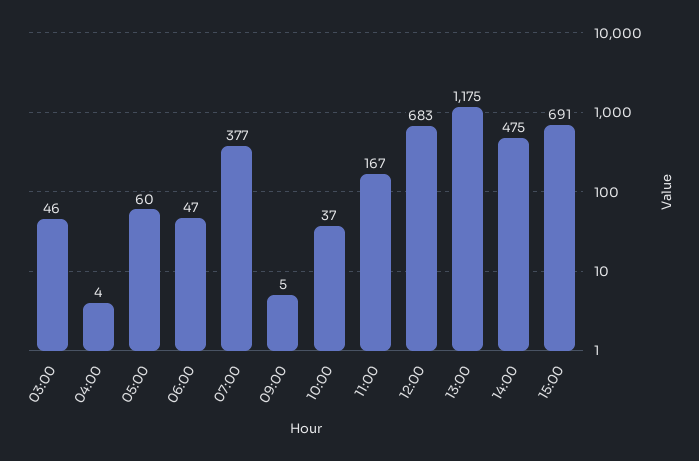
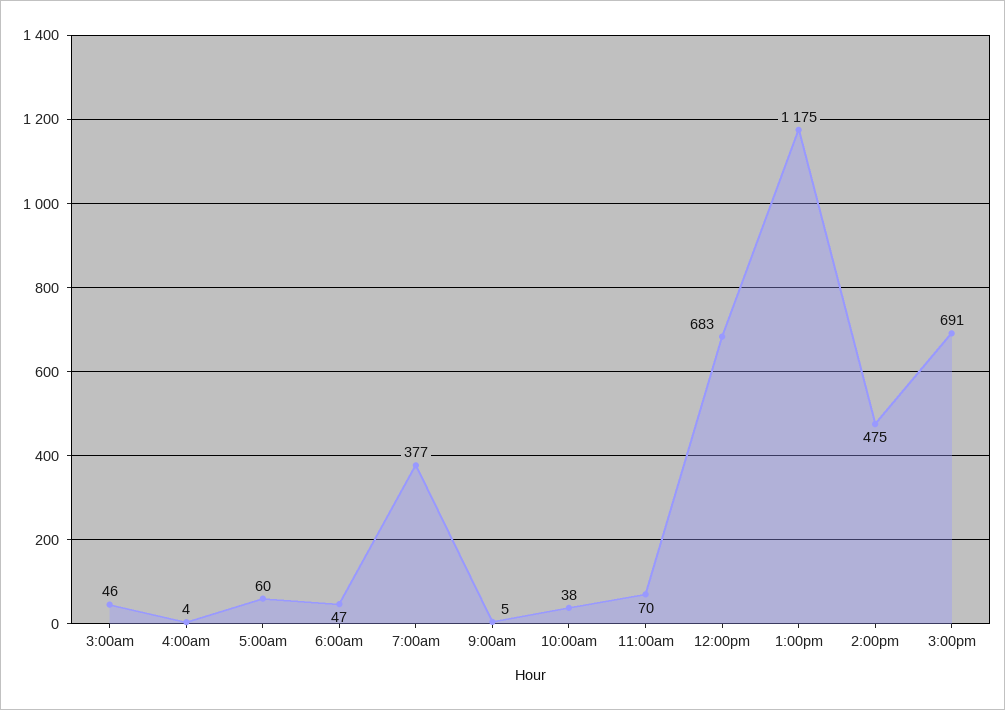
  {
    "03:00": 46,
    "04:00": 4,
    "05:00": 60,
    "06:00": 47,
    "07:00": 377,
    "09:00": 5,
-   "10:00": 37,
+   "10:00": 38,
-   "11:00": 167,
+   "11:00": 70,
    "12:00": 683,
    "13:00": 1175,
    "14:00": 475,
    "15:00": 691
  }

